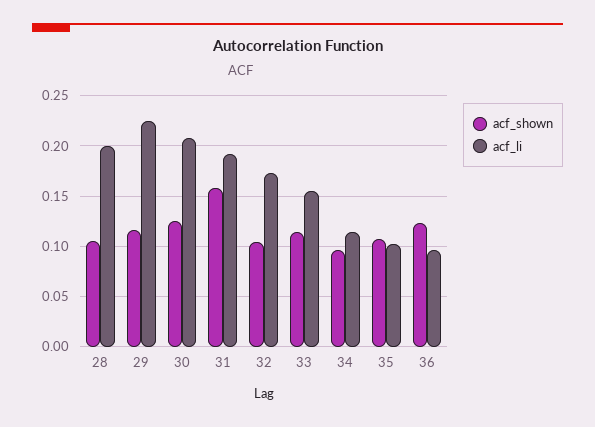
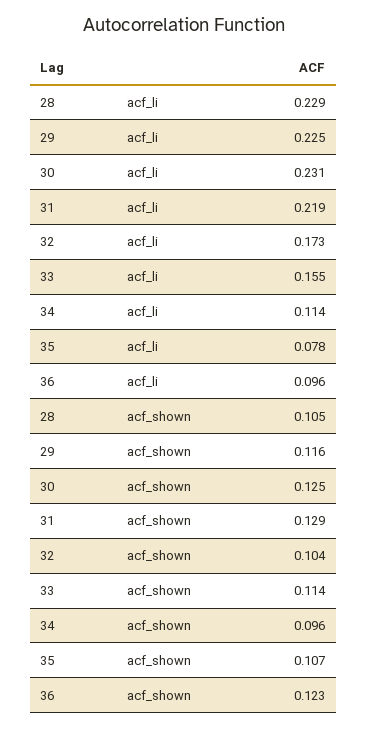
  {
    "acf_shown": {
      "28": 0.105,
      "29": 0.116,
      "30": 0.125,
-     "31": 0.16,
+     "31": 0.129,
      "32": 0.104,
      "33": 0.114,
      "34": 0.096,
      "35": 0.107,
      "36": 0.123
    },
    "acf_li": {
-     "28": 0.2,
+     "28": 0.229,
      "29": 0.225,
-     "30": 0.21,
+     "30": 0.231,
-     "31": 0.19,
+     "31": 0.219,
      "32": 0.173,
      "33": 0.155,
      "34": 0.114,
-     "35": 0.1,
+     "35": 0.078,
      "36": 0.096
    }
  }

